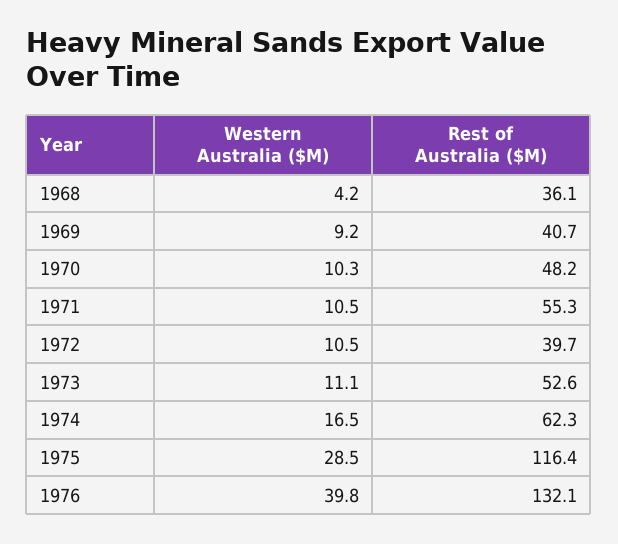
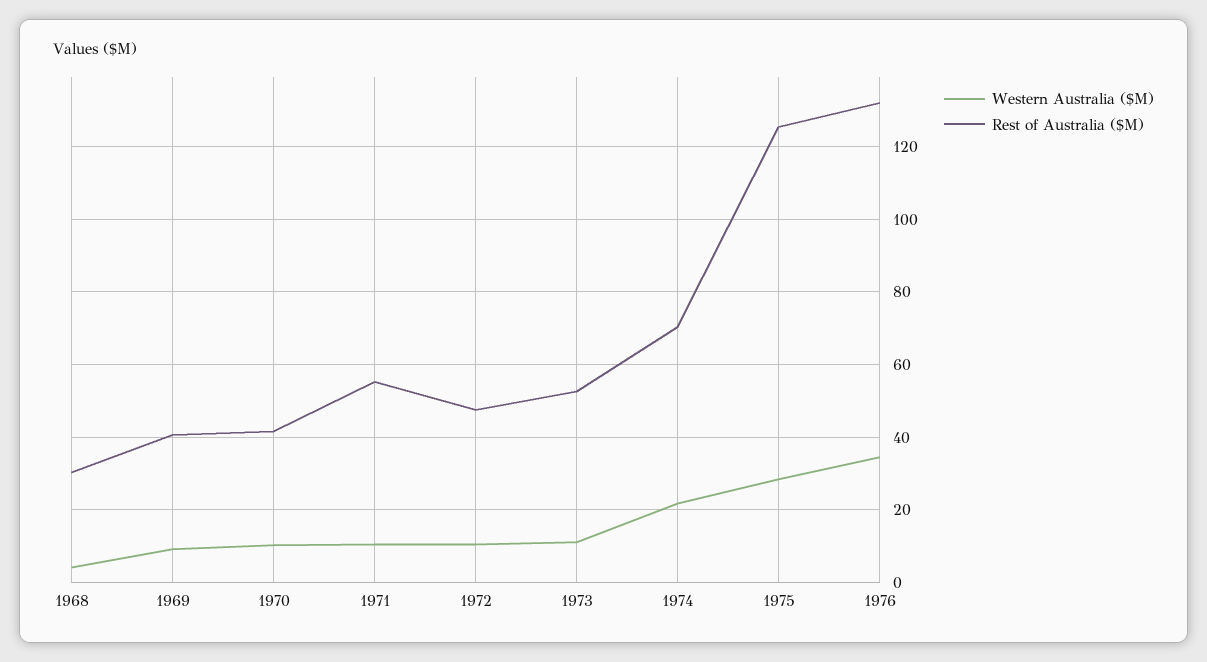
  {
    "Western Australia ($M)": {
      "1968": 4.2,
      "1969": 9.2,
      "1970": 10.3,
      "1971": 10.5,
      "1972": 10.5,
      "1973": 11.1,
-     "1974": 16.5,
+     "1974": 22,
      "1975": 28.5,
-     "1976": 39.8
+     "1976": 34
    },
    "Rest of Australia ($M)": {
-     "1968": 36.1,
+     "1968": 30,
      "1969": 40.7,
-     "1970": 48.2,
+     "1970": 42,
      "1971": 55.3,
-     "1972": 39.7,
+     "1972": 48,
      "1973": 52.6,
-     "1974": 62.3,
+     "1974": 70,
-     "1975": 116.4,
+     "1975": 126,
      "1976": 132.1
    }
  }

